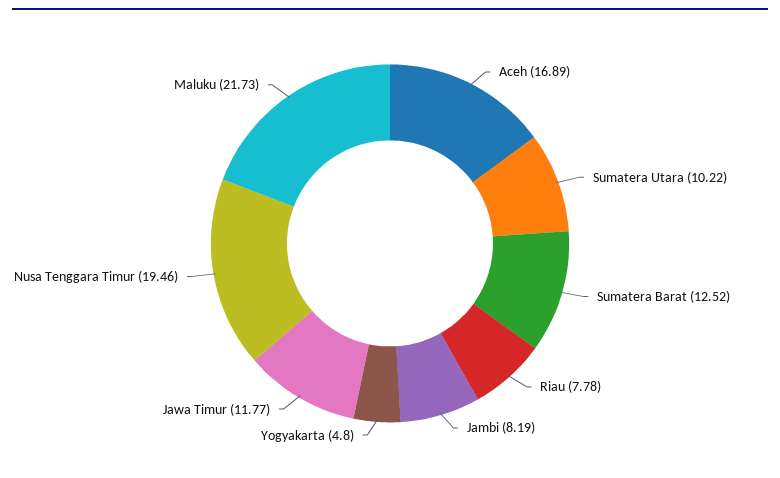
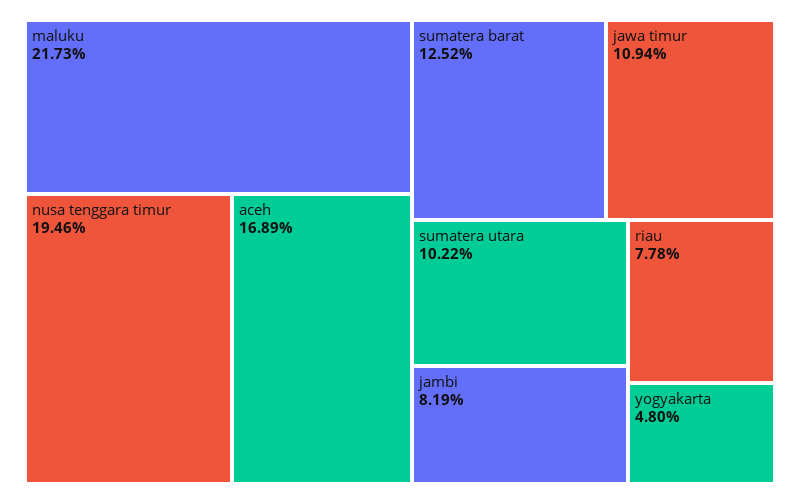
  {
    "Aceh": 16.89,
    "Sumatera Utara": 10.22,
    "Sumatera Barat": 12.52,
    "Riau": 7.78,
    "Jambi": 8.19,
    "Yogyakarta": 4.8,
-   "Jawa Timur": 11.77,
+   "Jawa Timur": 10.94,
    "Nusa Tenggara Timur": 19.46,
    "Maluku": 21.73
  }

